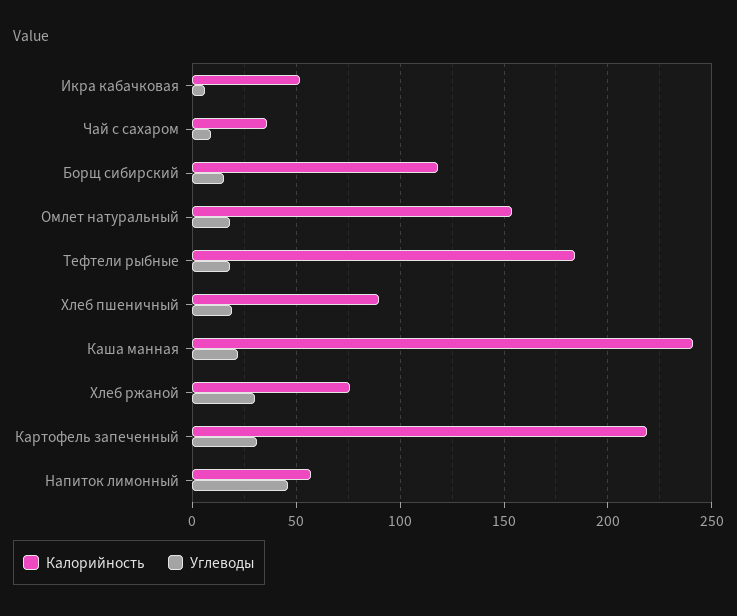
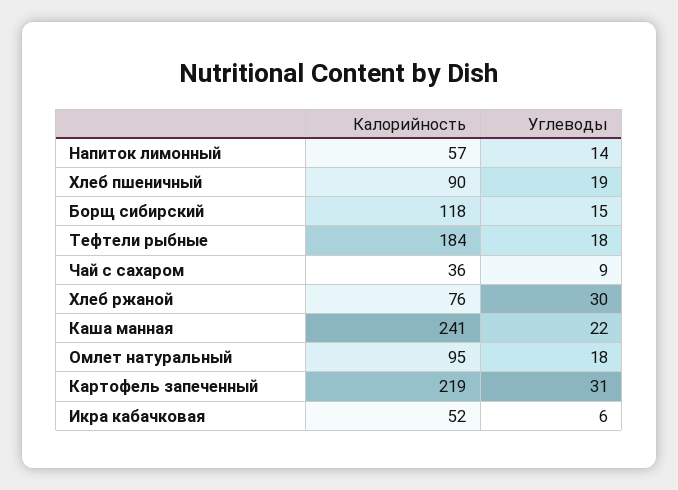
  {
    "Калорийность": {
      "Икра кабачковая": 52,
      "Чай с сахаром": 36,
      "Борщ сибирский": 118,
-     "Омлет натуральный": 155,
+     "Омлет натуральный": 95,
      "Тефтели рыбные": 184,
      "Хлеб пшеничный": 90,
      "Каша манная": 241,
      "Хлеб ржаной": 76,
      "Картофель запеченный": 219,
      "Напиток лимонный": 57
    },
    "Углеводы": {
      "Икра кабачковая": 6,
      "Чай с сахаром": 9,
      "Борщ сибирский": 15,
      "Омлет натуральный": 18,
      "Тефтели рыбные": 18,
      "Хлеб пшеничный": 19,
      "Каша манная": 22,
      "Хлеб ржаной": 30,
      "Картофель запеченный": 31,
-     "Напиток лимонный": 45
+     "Напиток лимонный": 14
    }
  }

